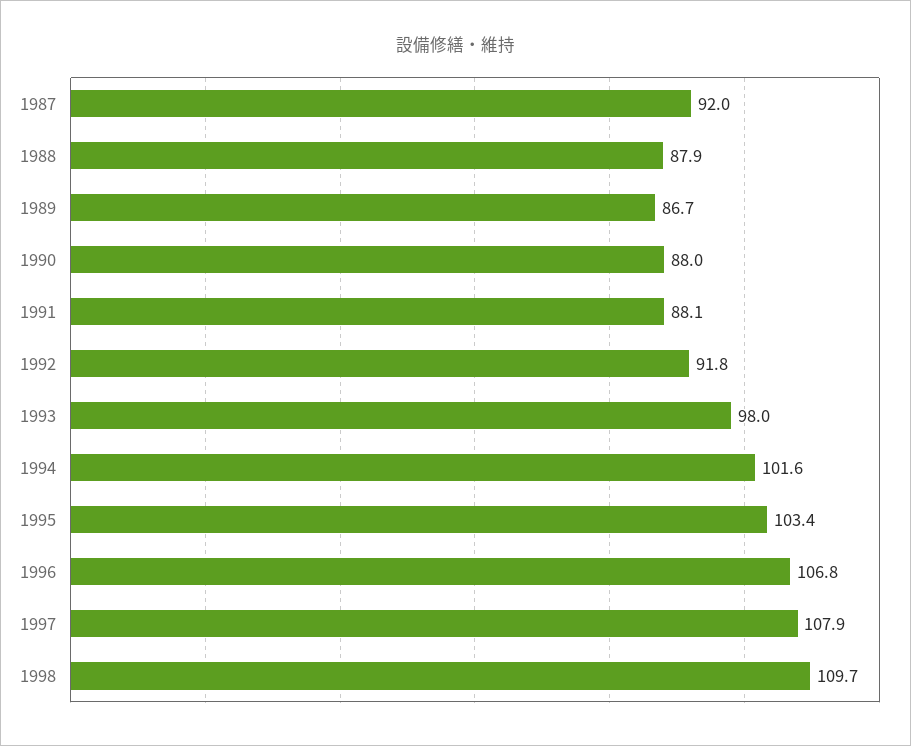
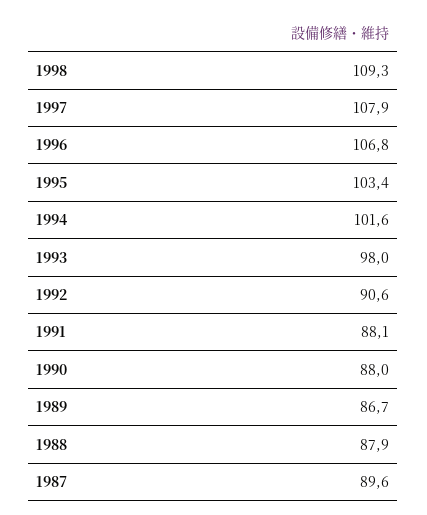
  {
-   "1987": 92,
+   "1987": 89.6,
    "1988": 87.9,
    "1989": 86.7,
    "1990": 88,
    "1991": 88.1,
-   "1992": 91.8,
+   "1992": 90.6,
    "1993": 98,
    "1994": 101.6,
    "1995": 103.4,
    "1996": 106.8,
    "1997": 107.9,
-   "1998": 109.7
+   "1998": 109.3
  }

